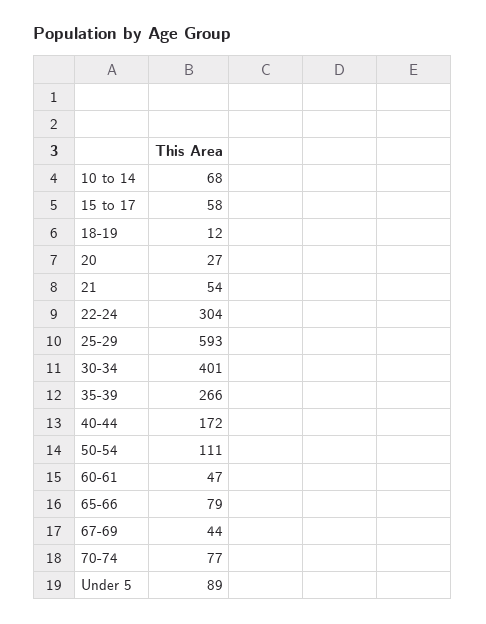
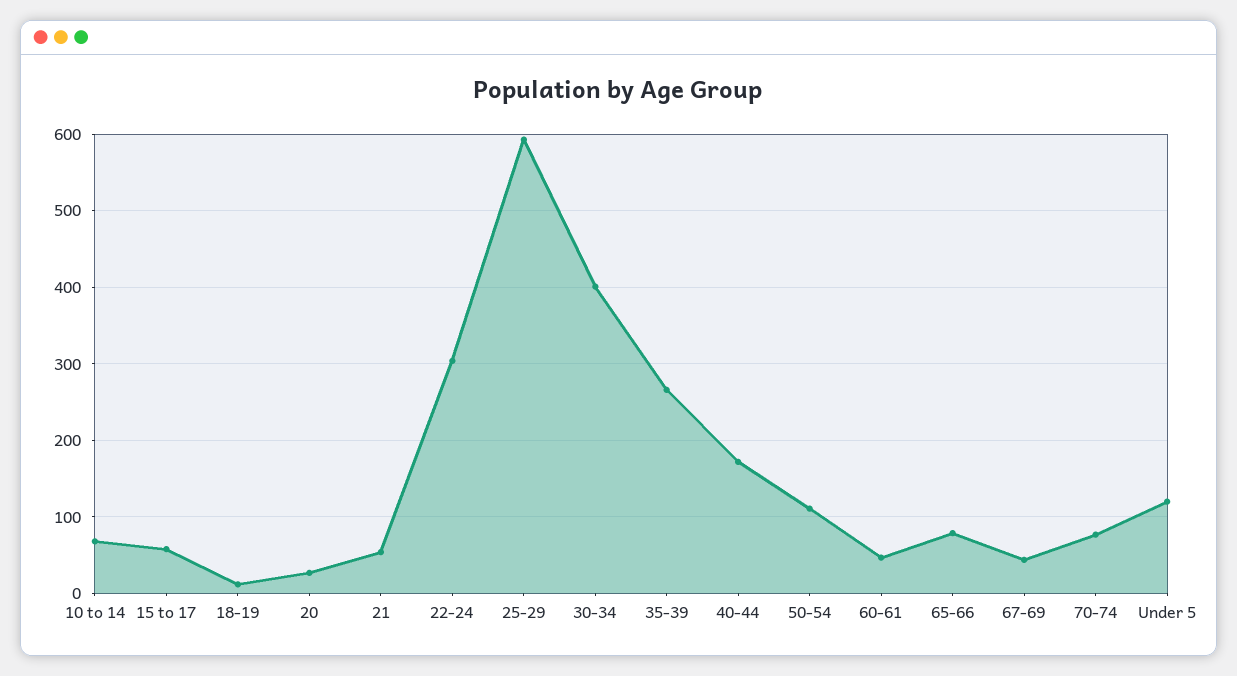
  {
    "10 to 14": 68,
    "15 to 17": 58,
    "18-19": 12,
    "20": 27,
    "21": 54,
    "22-24": 304,
    "25-29": 593,
    "30-34": 401,
    "35-39": 266,
    "40-44": 172,
    "50-54": 111,
    "60-61": 47,
    "65-66": 79,
    "67-69": 44,
    "70-74": 77,
-   "Under 5": 89
+   "Under 5": 120
  }

